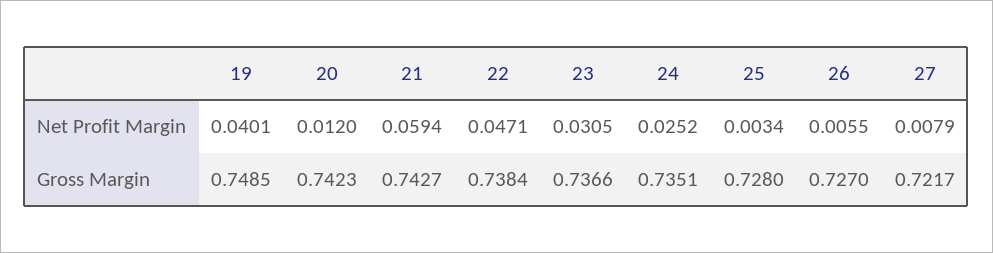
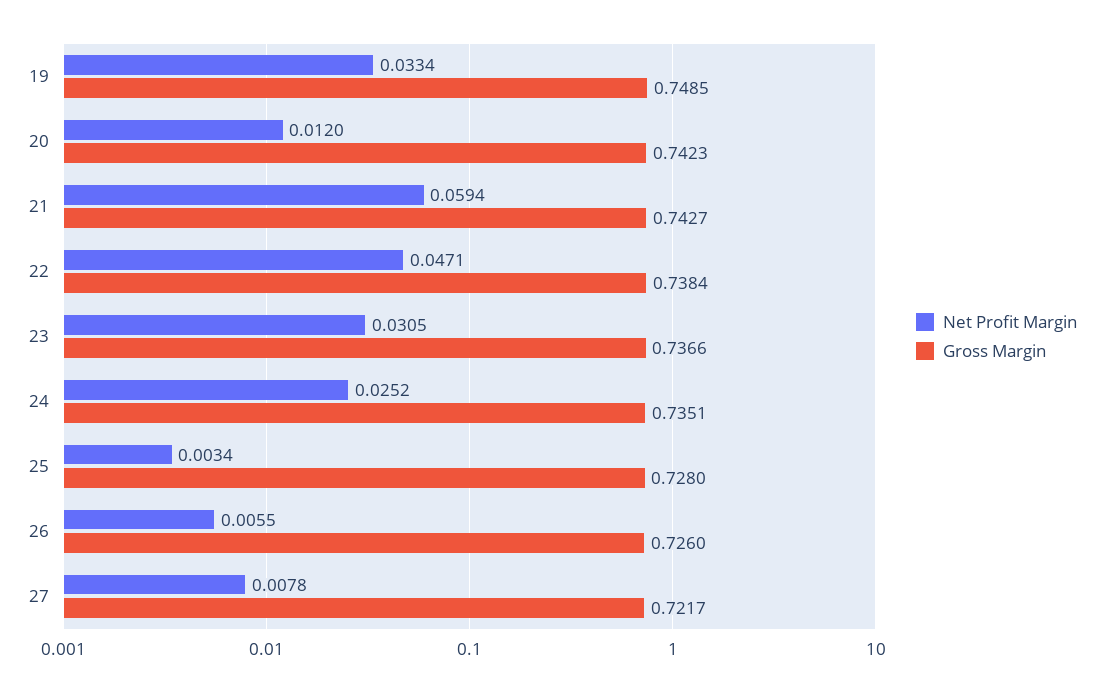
  {
    "Net Profit Margin": {
-     "19": 0.0401,
+     "19": 0.0334,
      "20": 0.012,
      "21": 0.0594,
      "22": 0.0471,
      "23": 0.0305,
      "24": 0.0252,
      "25": 0.0034,
      "26": 0.0055,
-     "27": 0.0079
+     "27": 0.0078
    },
    "Gross Margin": {
      "19": 0.7485,
      "20": 0.7423,
      "21": 0.7427,
      "22": 0.7384,
      "23": 0.7366,
      "24": 0.7351,
      "25": 0.728,
-     "26": 0.727,
+     "26": 0.726,
      "27": 0.7217
    }
  }

